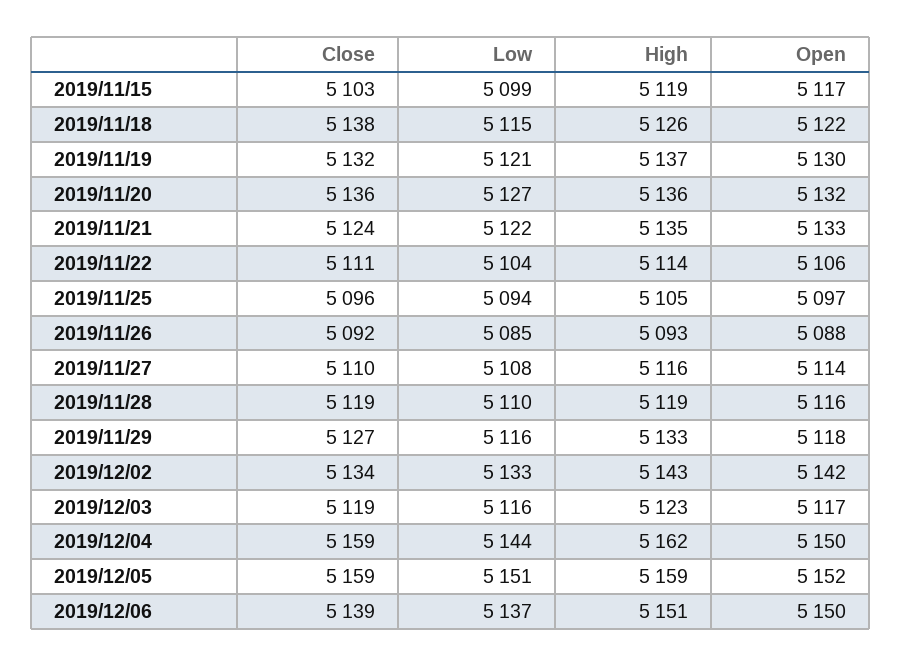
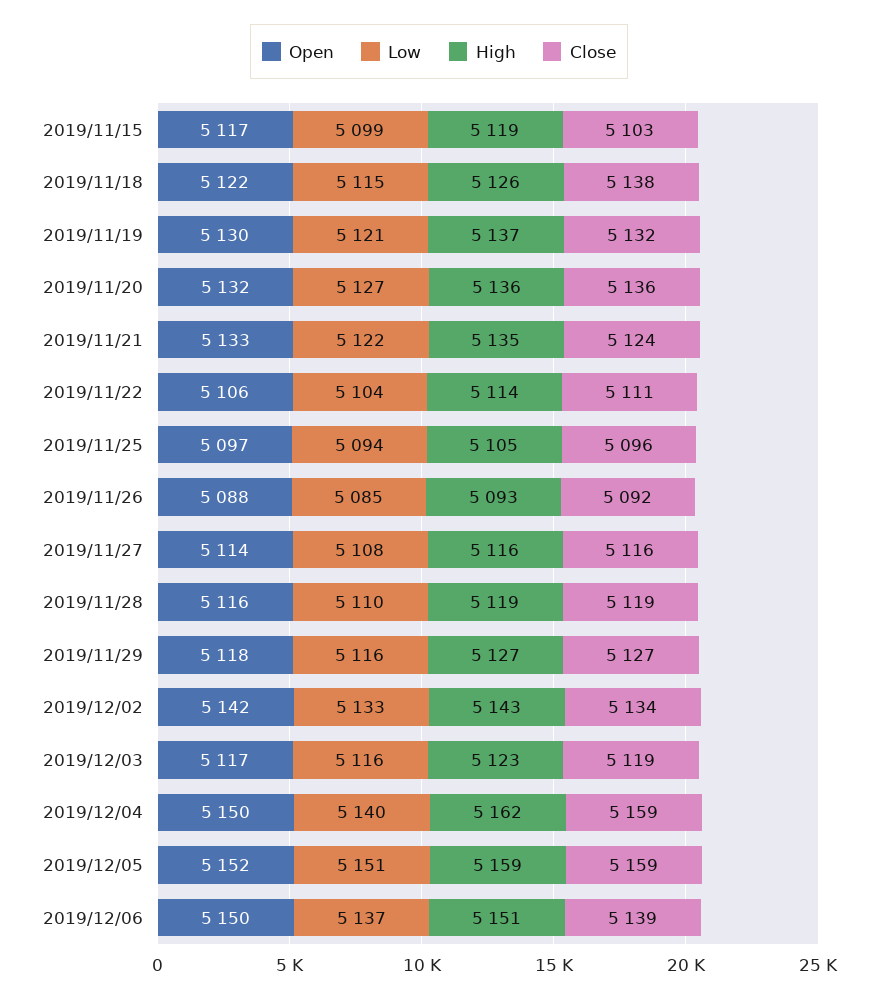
  {
    "Close": {
      "2019/11/15": 5103,
      "2019/11/18": 5138,
      "2019/11/19": 5132,
      "2019/11/20": 5136,
      "2019/11/21": 5124,
      "2019/11/22": 5111,
      "2019/11/25": 5096,
      "2019/11/26": 5092,
-     "2019/11/27": 5110,
+     "2019/11/27": 5116,
      "2019/11/28": 5119,
      "2019/11/29": 5127,
      "2019/12/02": 5134,
      "2019/12/03": 5119,
      "2019/12/04": 5159,
      "2019/12/05": 5159,
      "2019/12/06": 5139
    },
    "Low": {
      "2019/11/15": 5099,
      "2019/11/18": 5115,
      "2019/11/19": 5121,
      "2019/11/20": 5127,
      "2019/11/21": 5122,
      "2019/11/22": 5104,
      "2019/11/25": 5094,
      "2019/11/26": 5085,
      "2019/11/27": 5108,
      "2019/11/28": 5110,
      "2019/11/29": 5116,
      "2019/12/02": 5133,
      "2019/12/03": 5116,
-     "2019/12/04": 5144,
+     "2019/12/04": 5140,
      "2019/12/05": 5151,
      "2019/12/06": 5137
    },
    "High": {
      "2019/11/15": 5119,
      "2019/11/18": 5126,
      "2019/11/19": 5137,
      "2019/11/20": 5136,
      "2019/11/21": 5135,
      "2019/11/22": 5114,
      "2019/11/25": 5105,
      "2019/11/26": 5093,
      "2019/11/27": 5116,
      "2019/11/28": 5119,
-     "2019/11/29": 5133,
+     "2019/11/29": 5127,
      "2019/12/02": 5143,
      "2019/12/03": 5123,
      "2019/12/04": 5162,
      "2019/12/05": 5159,
      "2019/12/06": 5151
    },
    "Open": {
      "2019/11/15": 5117,
      "2019/11/18": 5122,
      "2019/11/19": 5130,
      "2019/11/20": 5132,
      "2019/11/21": 5133,
      "2019/11/22": 5106,
      "2019/11/25": 5097,
      "2019/11/26": 5088,
      "2019/11/27": 5114,
      "2019/11/28": 5116,
      "2019/11/29": 5118,
      "2019/12/02": 5142,
      "2019/12/03": 5117,
      "2019/12/04": 5150,
      "2019/12/05": 5152,
      "2019/12/06": 5150
    }
  }

